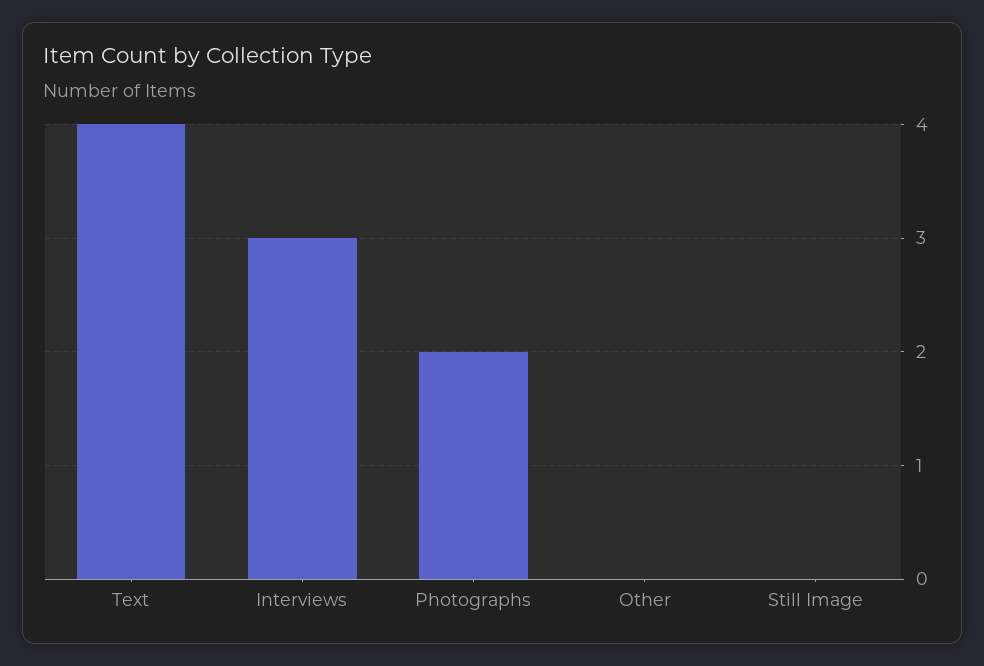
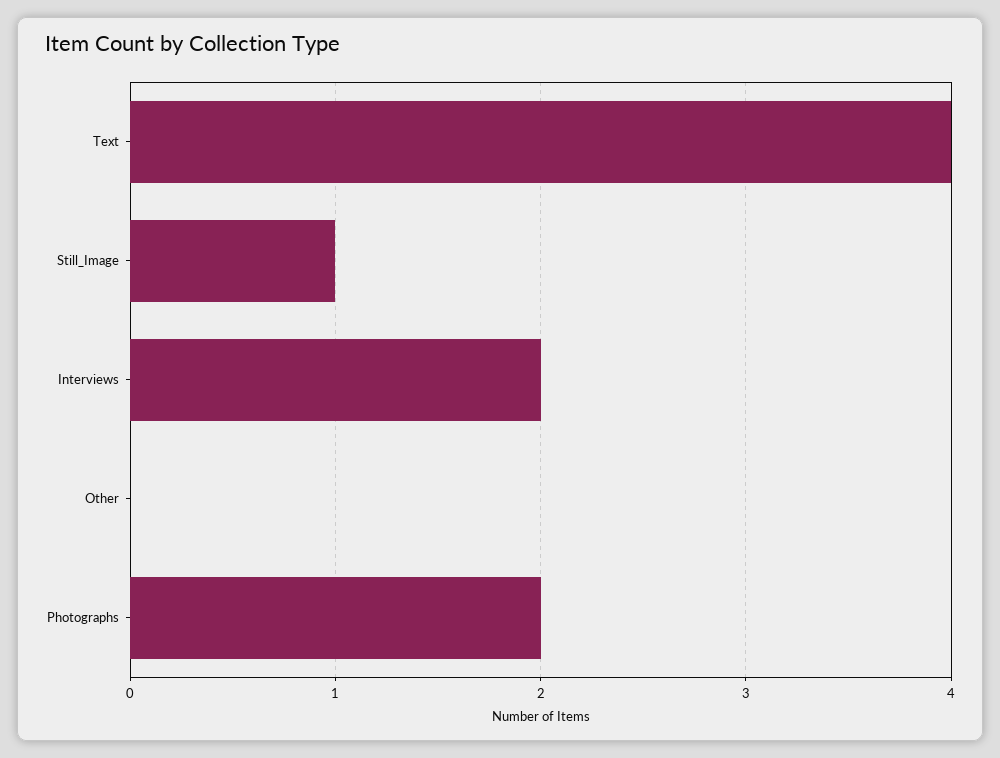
  {
    "Text": 4,
-   "Interviews": 3,
+   "Interviews": 2,
    "Photographs": 2,
    "Other": 0,
-   "Still Image": 0
+   "Still Image": 1
  }

